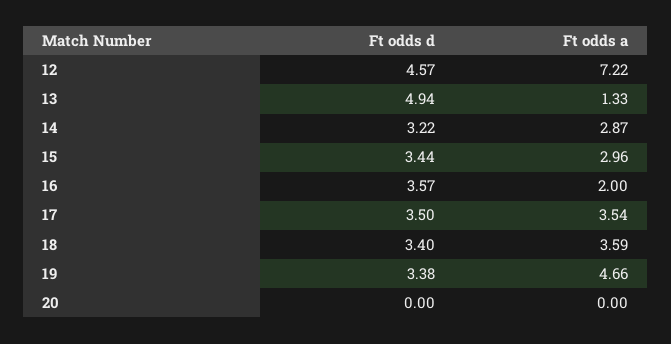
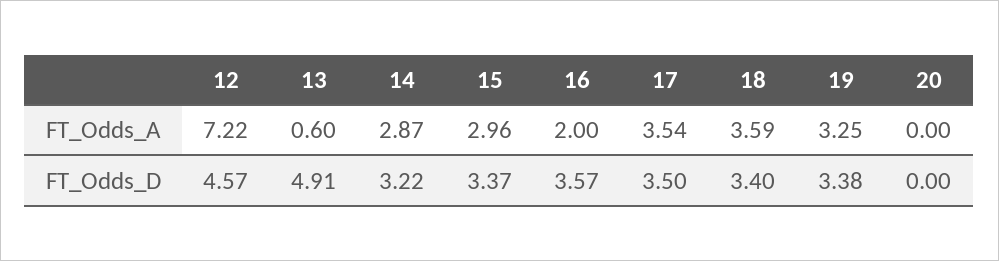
  {
    "Ft odds d": {
      "12": 4.57,
-     "13": 4.94,
+     "13": 4.91,
      "14": 3.22,
-     "15": 3.44,
+     "15": 3.37,
      "16": 3.57,
      "17": 3.5,
      "18": 3.4,
      "19": 3.38,
      "20": 0
    },
    "Ft odds a": {
      "12": 7.22,
-     "13": 1.33,
+     "13": 0.6,
      "14": 2.87,
      "15": 2.96,
      "16": 2,
      "17": 3.54,
      "18": 3.59,
-     "19": 4.66,
+     "19": 3.25,
      "20": 0
    }
  }

